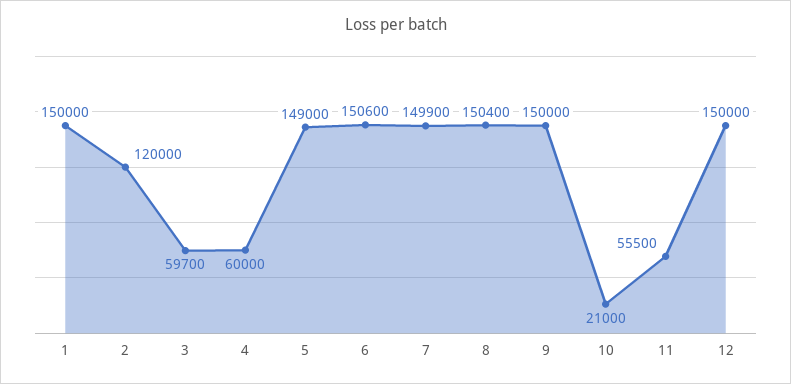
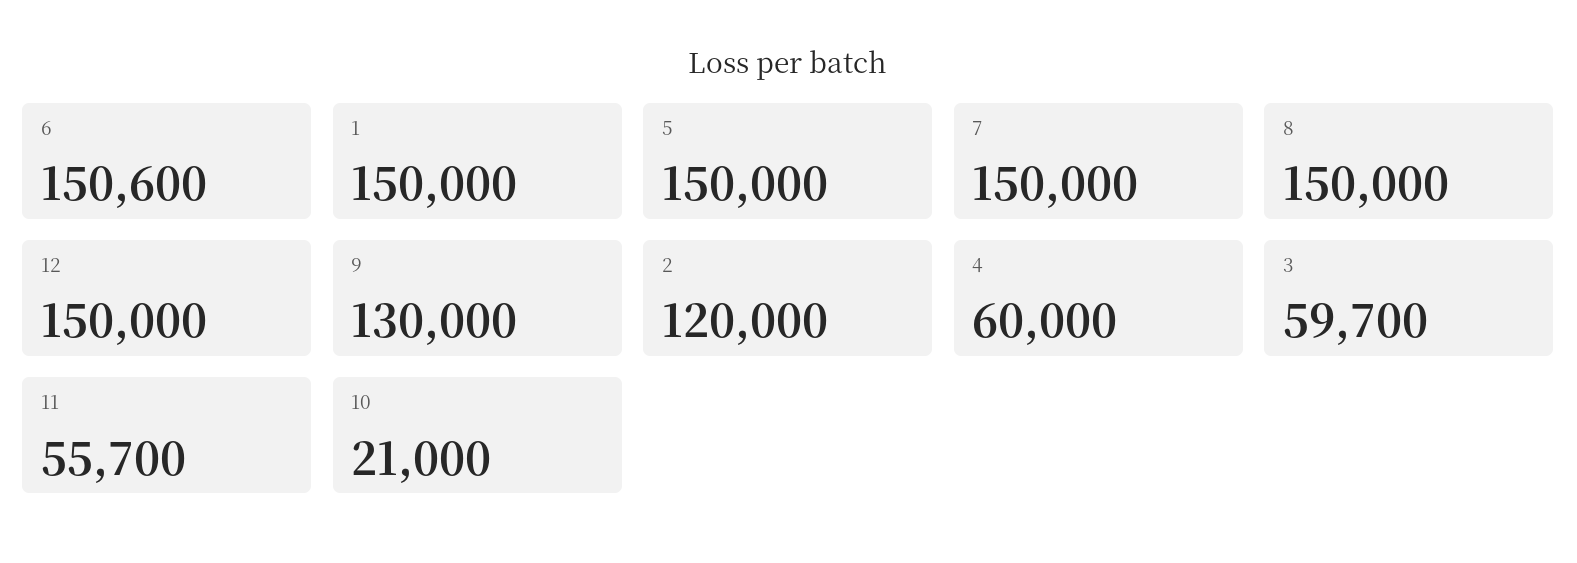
  {
    "1": 150000,
    "2": 120000,
    "3": 59700,
    "4": 60000,
-   "5": 149000,
+   "5": 150000,
    "6": 150600,
-   "7": 149900,
+   "7": 150000,
-   "8": 150400,
+   "8": 150000,
-   "9": 150000,
+   "9": 130000,
    "10": 21000,
-   "11": 55500,
+   "11": 55700,
    "12": 150000
  }

